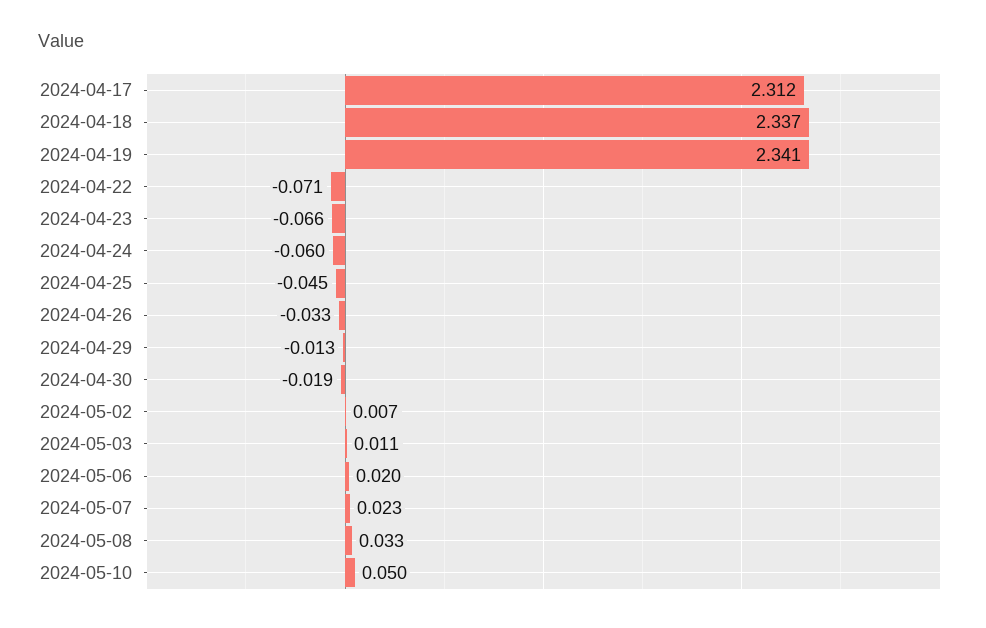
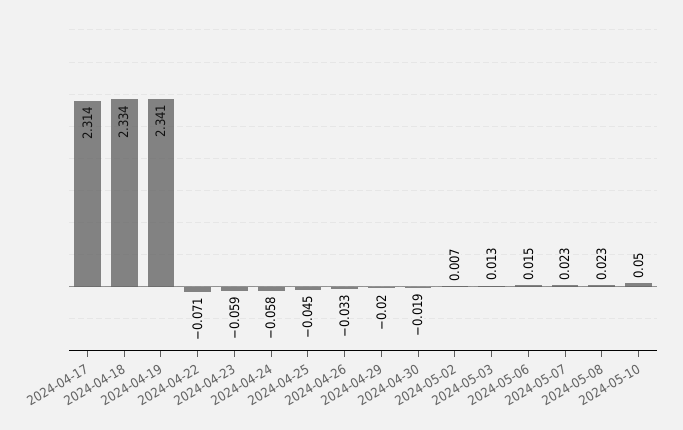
  {
-   "2024-04-17": 2.312,
+   "2024-04-17": 2.314,
-   "2024-04-18": 2.337,
+   "2024-04-18": 2.334,
    "2024-04-19": 2.341,
    "2024-04-22": -0.071,
-   "2024-04-23": -0.066,
+   "2024-04-23": -0.059,
-   "2024-04-24": -0.06,
+   "2024-04-24": -0.058,
    "2024-04-25": -0.045,
    "2024-04-26": -0.033,
-   "2024-04-29": -0.013,
+   "2024-04-29": -0.02,
    "2024-04-30": -0.019,
    "2024-05-02": 0.007,
-   "2024-05-03": 0.011,
+   "2024-05-03": 0.013,
-   "2024-05-06": 0.02,
+   "2024-05-06": 0.015,
    "2024-05-07": 0.023,
-   "2024-05-08": 0.033,
+   "2024-05-08": 0.023,
    "2024-05-10": 0.05
  }

